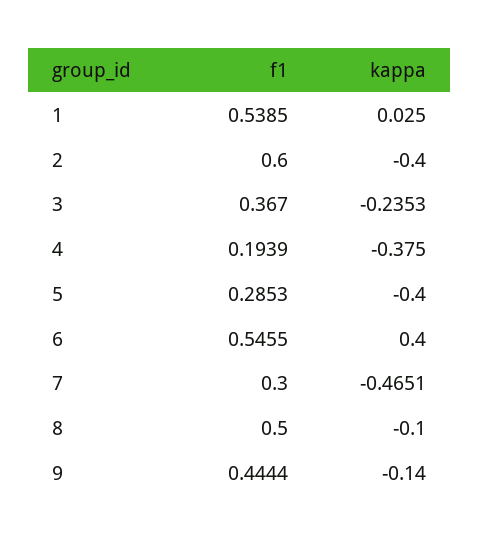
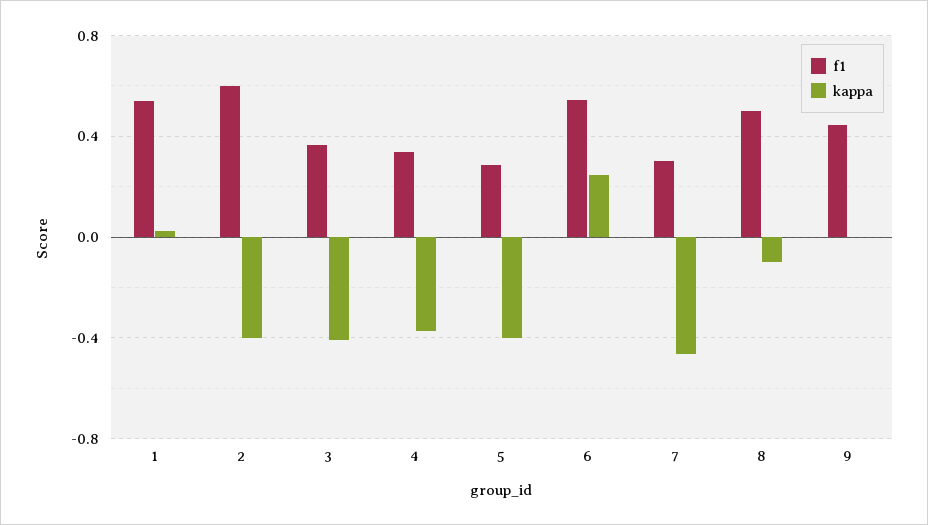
  {
    "f1": {
      "1": 0.5385,
      "2": 0.6,
      "3": 0.367,
-     "4": 0.1939,
+     "4": 0.35,
      "5": 0.2853,
      "6": 0.5455,
      "7": 0.3,
      "8": 0.5,
      "9": 0.4444
    },
    "kappa": {
      "1": 0.025,
      "2": -0.4,
-     "3": -0.2353,
+     "3": -0.4,
      "4": -0.375,
      "5": -0.4,
-     "6": 0.4,
+     "6": 0.25,
      "7": -0.4651,
      "8": -0.1,
-     "9": -0.14
+     "9": 0
    }
  }

